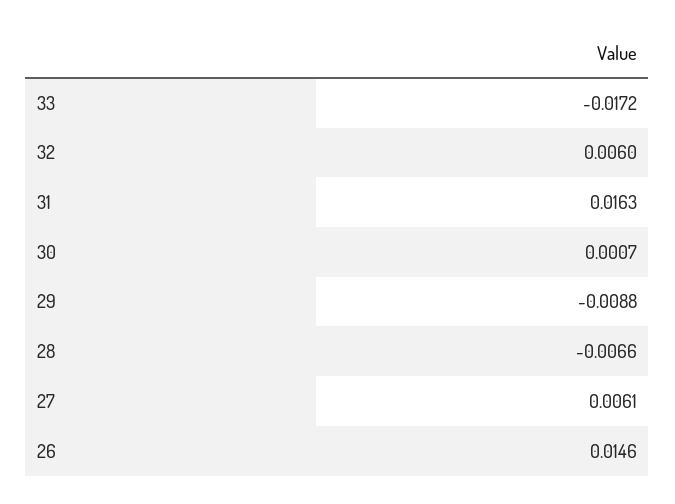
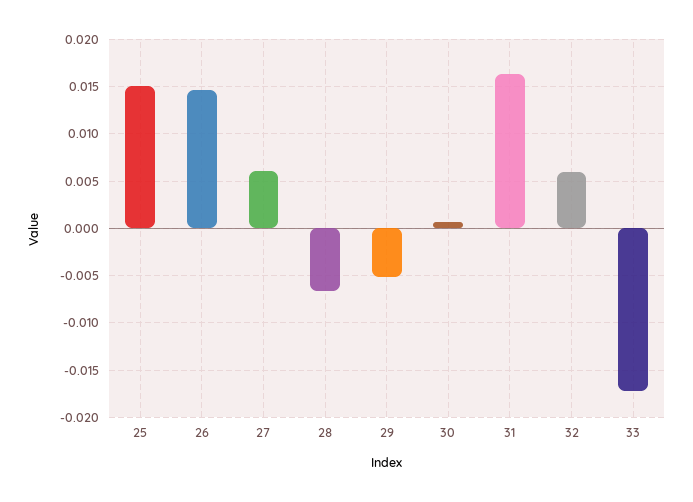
  {
    "33": -0.0172,
    "32": 0.006,
    "31": 0.0163,
    "30": 0.0007,
-   "29": -0.0088,
+   "29": -0.005,
    "28": -0.0066,
    "27": 0.0061,
-   "26": 0.0146
+   "26": 0.0146,
+   "25": 0.015
  }

